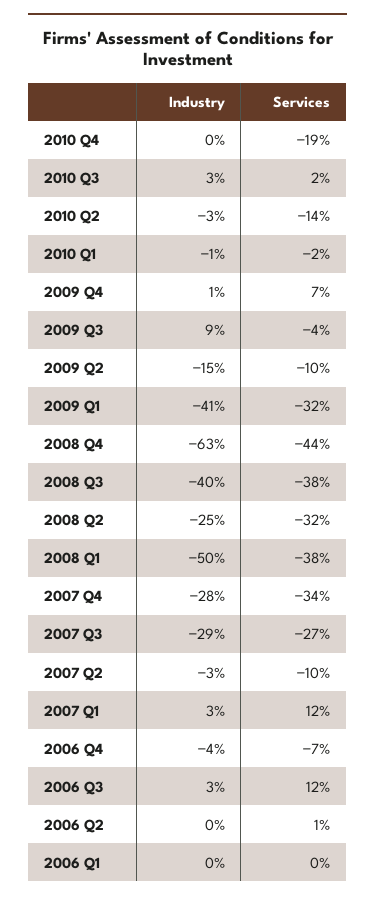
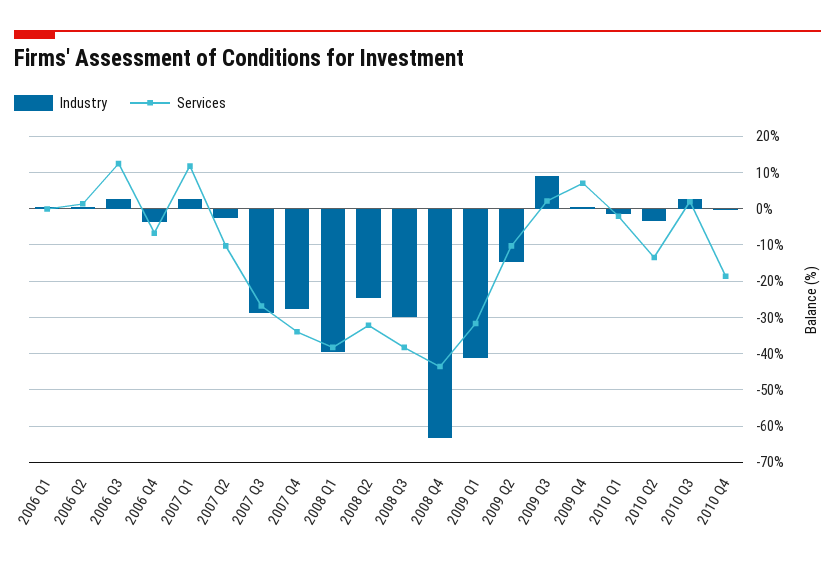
  {
    "Industry": {
      "2010 Q4": 0,
      "2010 Q3": 3,
      "2010 Q2": -3,
      "2010 Q1": -1,
      "2009 Q4": 1,
      "2009 Q3": 9,
      "2009 Q2": -15,
      "2009 Q1": -41,
      "2008 Q4": -63,
-     "2008 Q3": -40,
+     "2008 Q3": -30,
      "2008 Q2": -25,
-     "2008 Q1": -50,
+     "2008 Q1": -40,
      "2007 Q4": -28,
      "2007 Q3": -29,
      "2007 Q2": -3,
      "2007 Q1": 3,
      "2006 Q4": -4,
      "2006 Q3": 3,
      "2006 Q2": 0,
      "2006 Q1": 0
    },
    "Services": {
      "2010 Q4": -19,
      "2010 Q3": 2,
      "2010 Q2": -14,
      "2010 Q1": -2,
      "2009 Q4": 7,
-     "2009 Q3": -4,
+     "2009 Q3": 2,
      "2009 Q2": -10,
      "2009 Q1": -32,
      "2008 Q4": -44,
      "2008 Q3": -38,
      "2008 Q2": -32,
      "2008 Q1": -38,
      "2007 Q4": -34,
      "2007 Q3": -27,
      "2007 Q2": -10,
      "2007 Q1": 12,
      "2006 Q4": -7,
      "2006 Q3": 12,
      "2006 Q2": 1,
      "2006 Q1": 0
    }
  }

